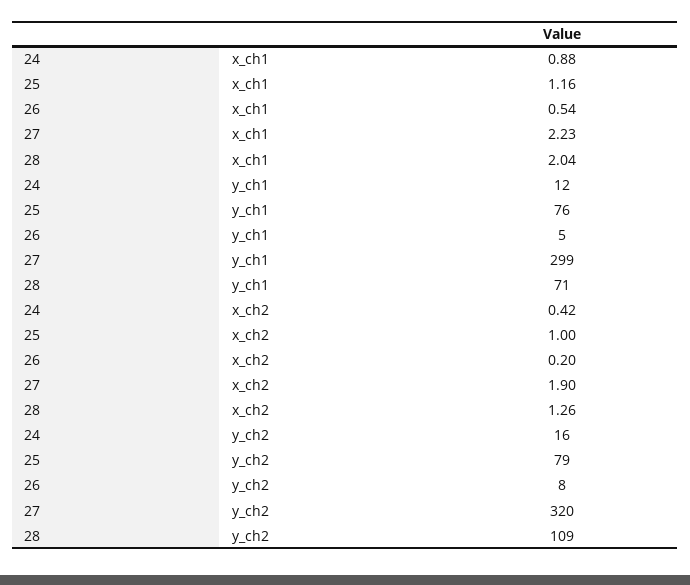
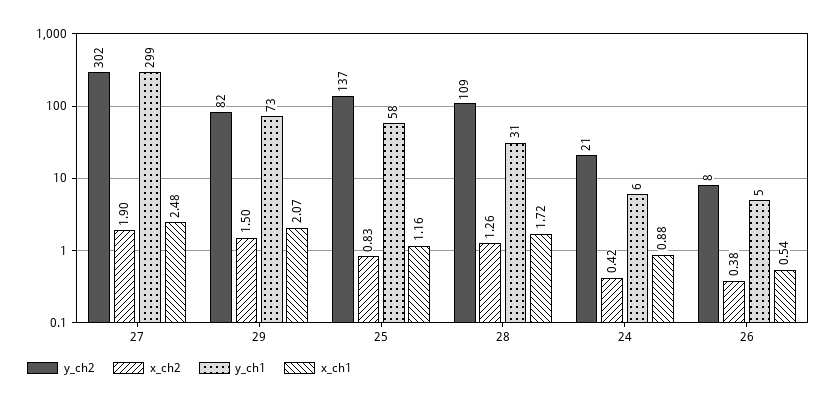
  {
    "x_ch1": {
      "24": 0.88,
      "25": 1.16,
      "26": 0.54,
-     "27": 2.23,
+     "27": 2.48,
-     "28": 2.04
+     "28": 1.72,
+     "29": 2.07
    },
    "y_ch1": {
-     "24": 12,
+     "24": 6,
-     "25": 76,
+     "25": 58,
      "26": 5,
      "27": 299,
-     "28": 71
+     "28": 31,
+     "29": 73
    },
    "x_ch2": {
      "24": 0.42,
-     "25": 1,
+     "25": 0.83,
-     "26": 0.2,
+     "26": 0.38,
      "27": 1.9,
-     "28": 1.26
+     "28": 1.26,
+     "29": 1.5
    },
    "y_ch2": {
-     "24": 16,
+     "24": 21,
-     "25": 79,
+     "25": 137,
      "26": 8,
-     "27": 320,
+     "27": 302,
-     "28": 109
+     "28": 109,
+     "29": 82
    }
  }

